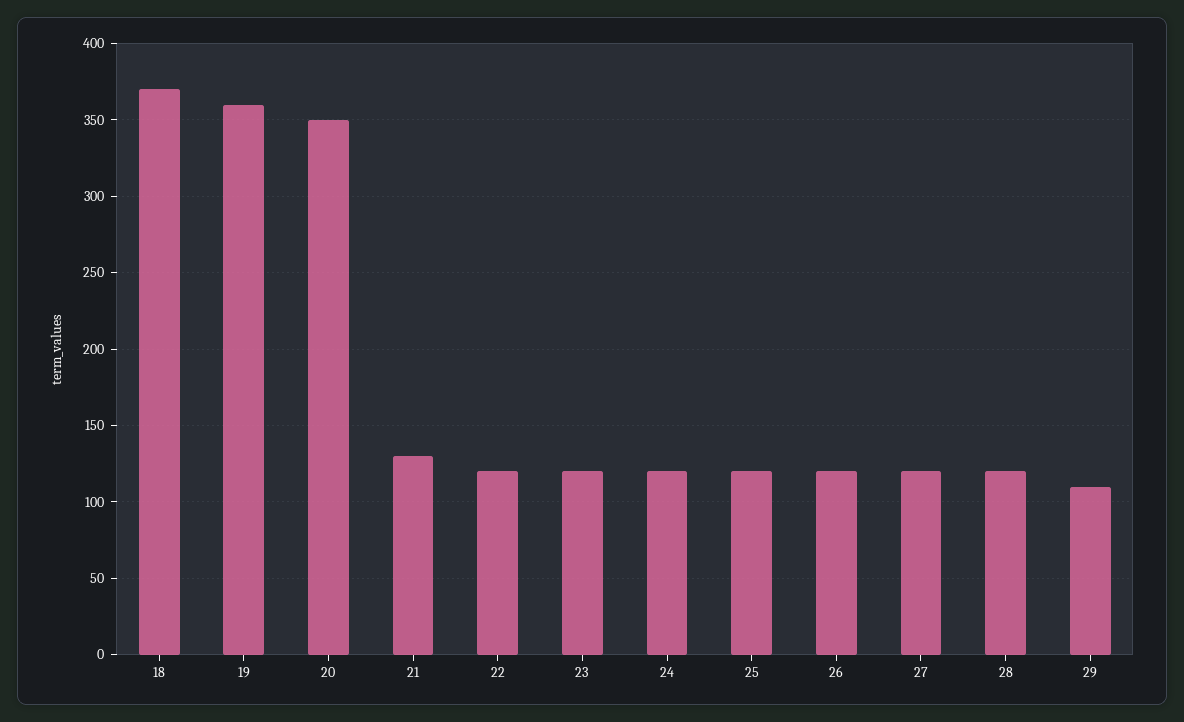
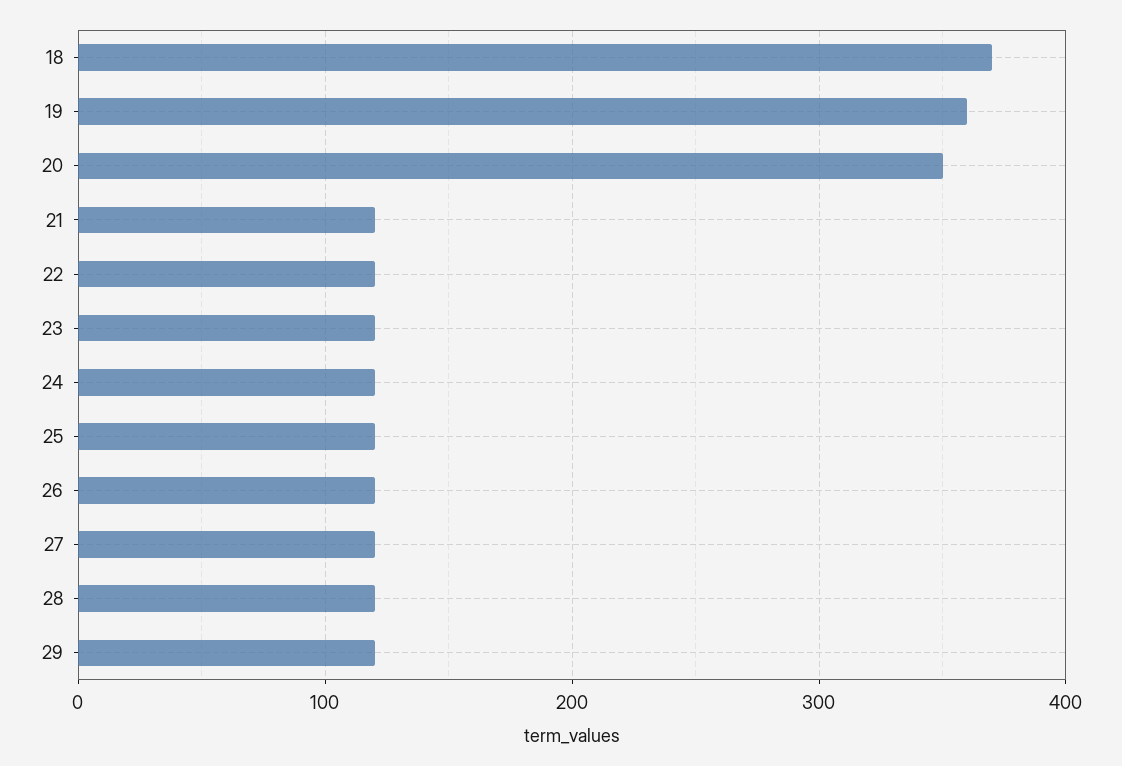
  {
    "18": 370,
    "19": 360,
    "20": 350,
-   "21": 130,
+   "21": 120,
    "22": 120,
    "23": 120,
    "24": 120,
    "25": 120,
    "26": 120,
    "27": 120,
    "28": 120,
-   "29": 110
+   "29": 120
  }

